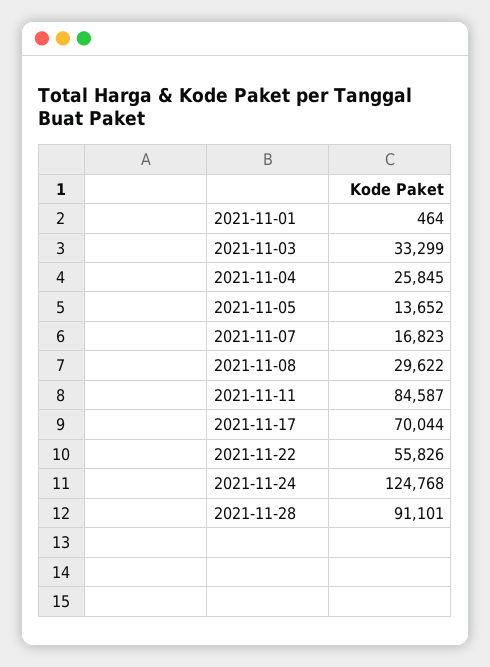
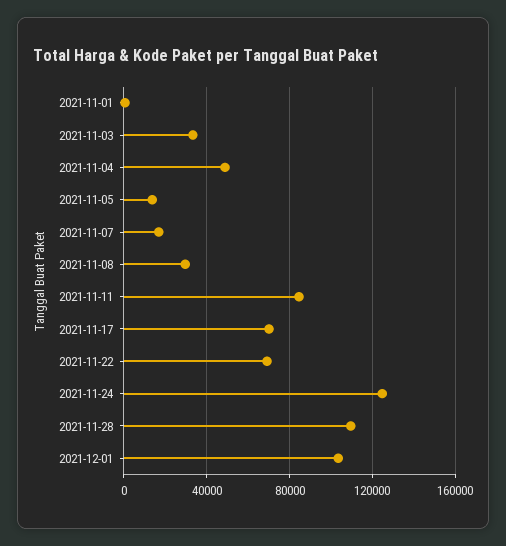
  {
    "2021-11-01": 464,
    "2021-11-03": 33299,
-   "2021-11-04": 25845,
+   "2021-11-04": 50000,
    "2021-11-05": 13652,
    "2021-11-07": 16823,
    "2021-11-08": 29622,
    "2021-11-11": 84587,
    "2021-11-17": 70044,
-   "2021-11-22": 55826,
+   "2021-11-22": 70000,
    "2021-11-24": 124768,
-   "2021-11-28": 91101
+   "2021-11-28": 110000,
+   "2021-12-01": 105000
  }

